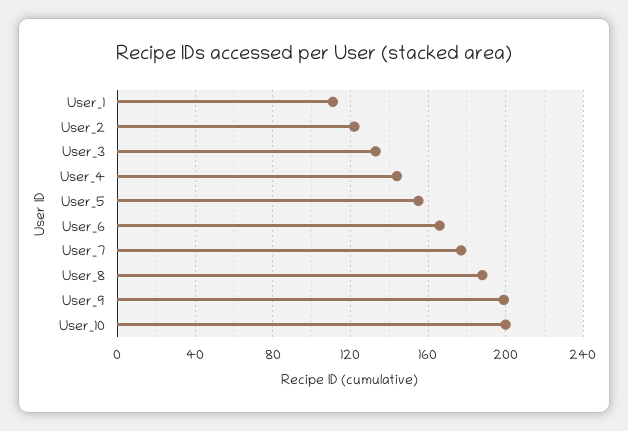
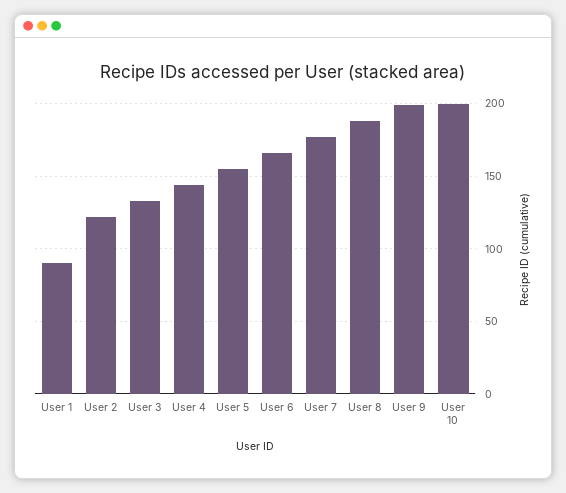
  {
-   "User_1": 110,
+   "User_1": 90,
    "User_2": 120,
    "User_3": 135,
    "User_4": 145,
    "User_5": 155,
    "User_6": 165,
    "User_7": 175,
    "User_8": 190,
    "User_9": 200,
    "User_10": 200
  }

